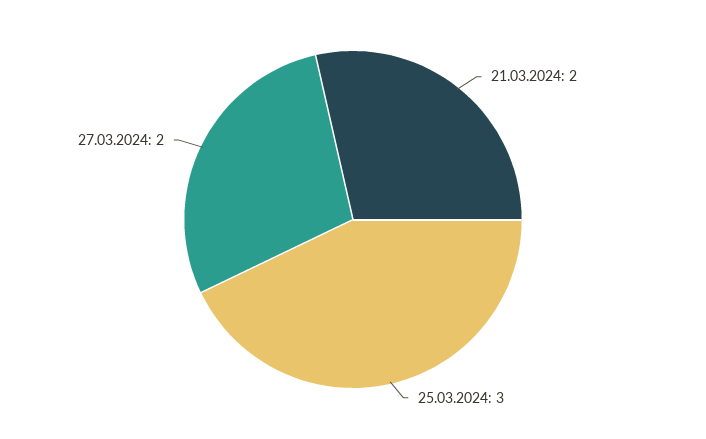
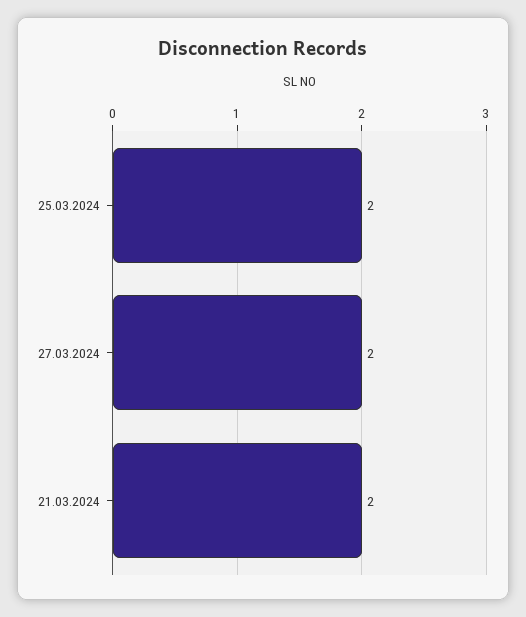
  {
    "21.03.2024": 2,
-   "25.03.2024": 3,
+   "25.03.2024": 2,
    "27.03.2024": 2
  }

